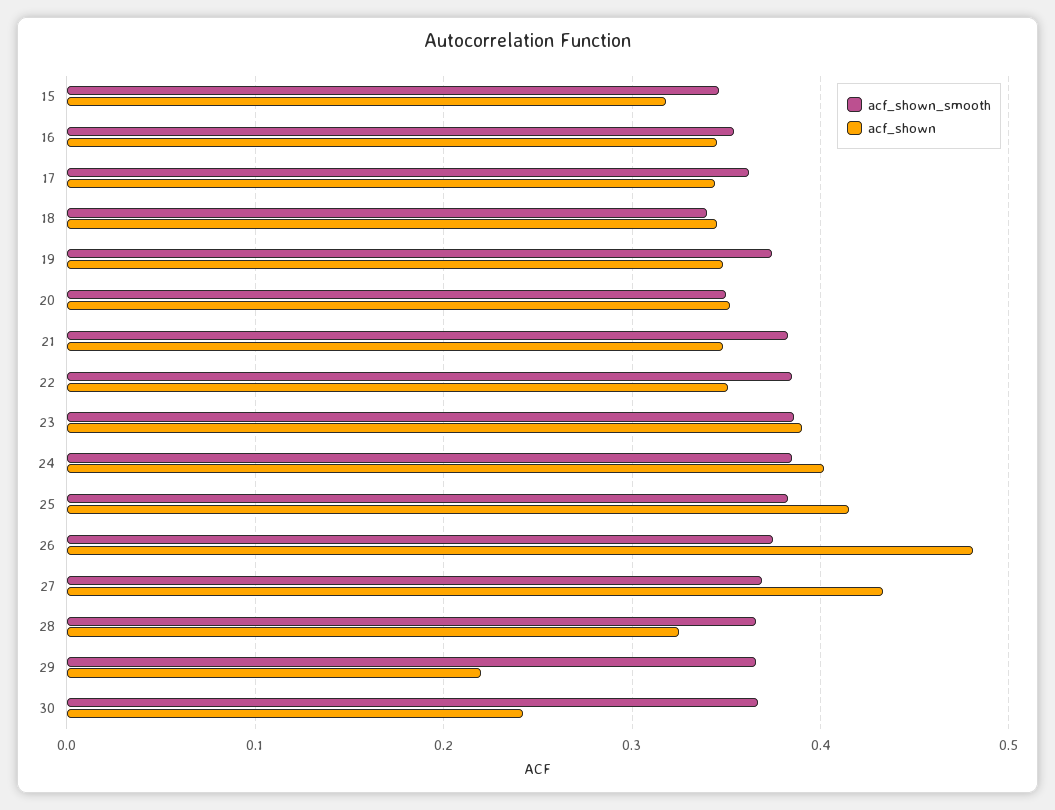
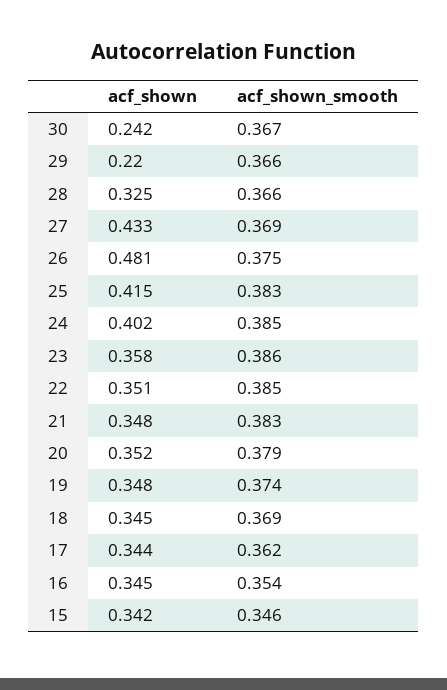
  {
    "acf_shown_smooth": {
      "15": 0.346,
      "16": 0.354,
      "17": 0.362,
-     "18": 0.34,
+     "18": 0.369,
      "19": 0.374,
-     "20": 0.35,
+     "20": 0.379,
      "21": 0.383,
      "22": 0.385,
      "23": 0.386,
      "24": 0.385,
      "25": 0.383,
      "26": 0.375,
      "27": 0.369,
      "28": 0.366,
      "29": 0.366,
      "30": 0.367
    },
    "acf_shown": {
-     "15": 0.32,
+     "15": 0.342,
      "16": 0.345,
      "17": 0.344,
      "18": 0.345,
      "19": 0.348,
      "20": 0.352,
      "21": 0.348,
      "22": 0.351,
-     "23": 0.39,
+     "23": 0.358,
      "24": 0.402,
      "25": 0.415,
      "26": 0.481,
      "27": 0.433,
      "28": 0.325,
      "29": 0.22,
      "30": 0.242
    }
  }

